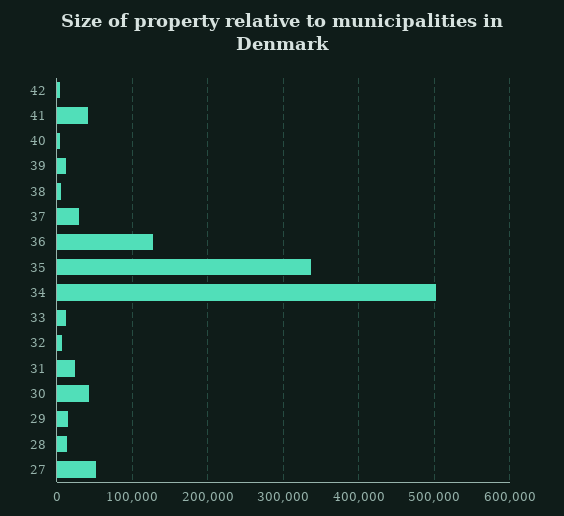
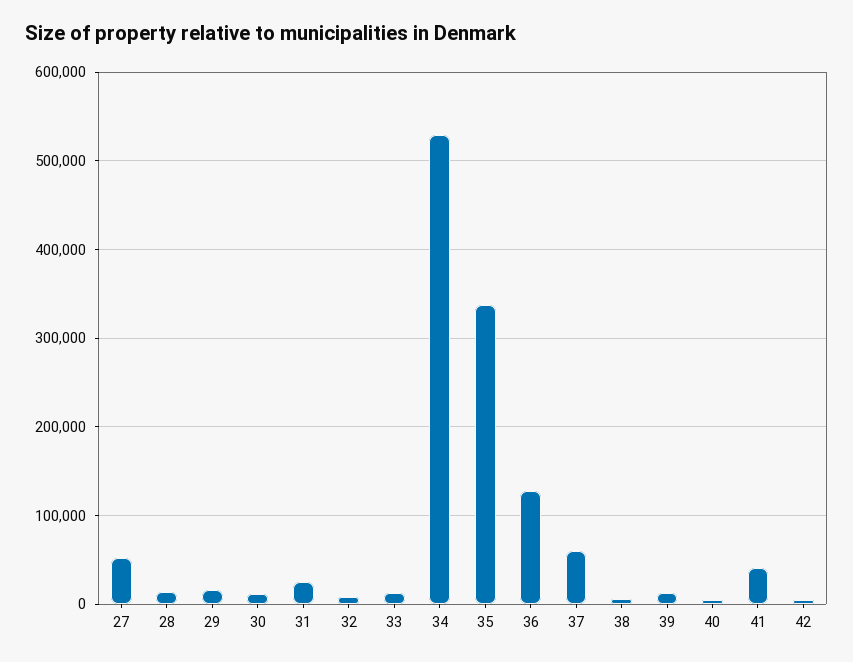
  {
    "42": 10000,
    "41": 40000,
    "40": 0,
    "39": 10000,
    "38": 10000,
-   "37": 30000,
+   "37": 60000,
    "36": 130000,
    "35": 340000,
-   "34": 500000,
+   "34": 530000,
    "33": 10000,
    "32": 10000,
    "31": 20000,
-   "30": 40000,
+   "30": 10000,
    "29": 20000,
    "28": 10000,
    "27": 50000
  }

